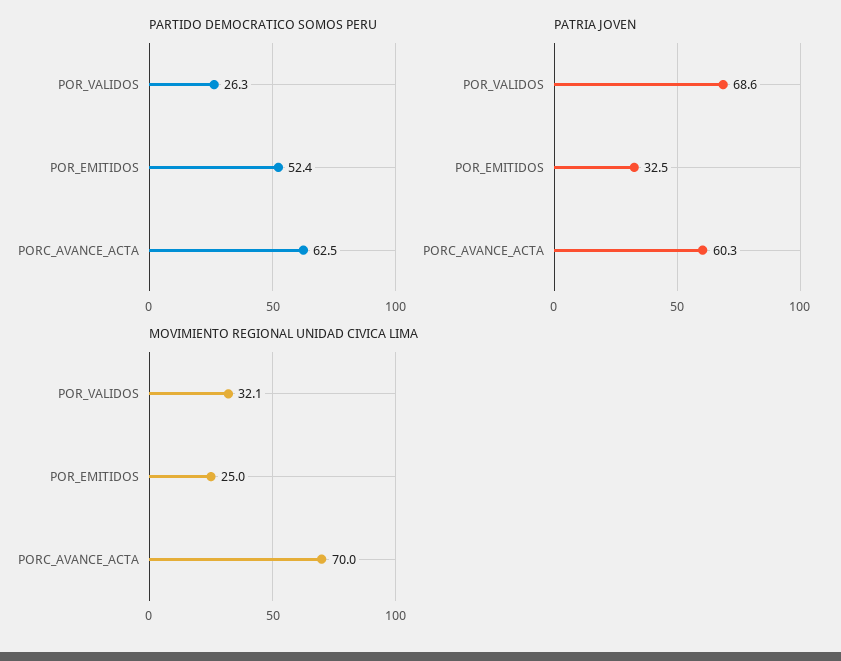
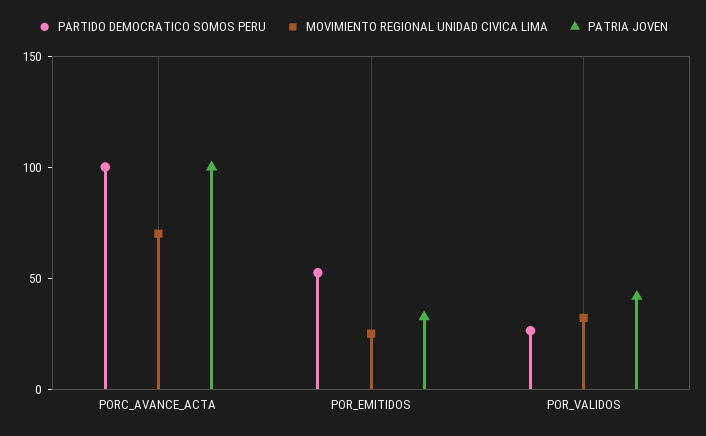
  {
    "PARTIDO DEMOCRATICO SOMOS PERU": {
      "POR_VALIDOS": 26.3,
      "POR_EMITIDOS": 52.4,
-     "PORC_AVANCE_ACTA": 62.5
+     "PORC_AVANCE_ACTA": 100
    },
    "PATRIA JOVEN": {
-     "POR_VALIDOS": 68.6,
+     "POR_VALIDOS": 40,
      "POR_EMITIDOS": 32.5,
-     "PORC_AVANCE_ACTA": 60.3
+     "PORC_AVANCE_ACTA": 100
    },
    "MOVIMIENTO REGIONAL UNIDAD CIVICA LIMA": {
      "POR_VALIDOS": 32.1,
      "POR_EMITIDOS": 25,
      "PORC_AVANCE_ACTA": 70
    }
  }

